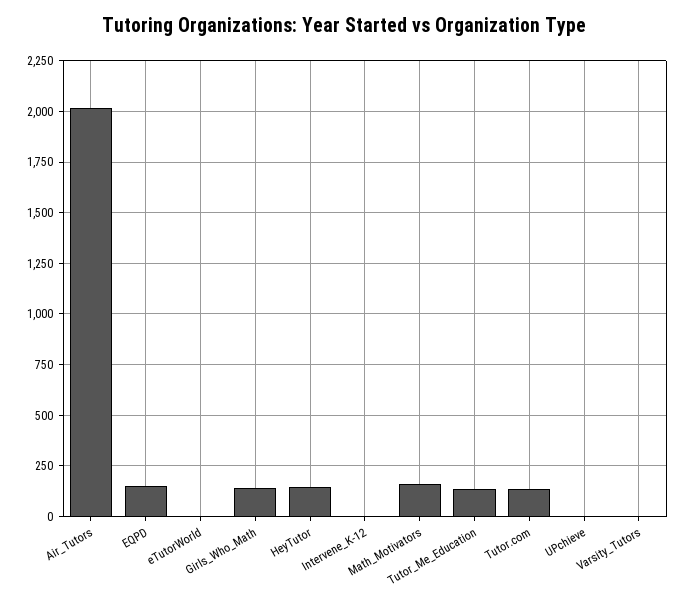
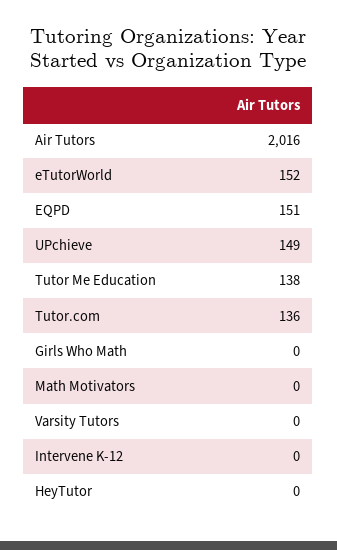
  {
    "Air_Tutors": 2016,
    "EQPD": 151,
-   "eTutorWorld": 0,
+   "eTutorWorld": 152,
-   "Girls_Who_Math": 150,
+   "Girls_Who_Math": 0,
-   "HeyTutor": 150,
+   "HeyTutor": 0,
    "Intervene_K-12": 0,
-   "Math_Motivators": 150,
+   "Math_Motivators": 0,
    "Tutor_Me_Education": 138,
    "Tutor.com": 136,
-   "UPchieve": 0,
+   "UPchieve": 149,
    "Varsity_Tutors": 0
  }

